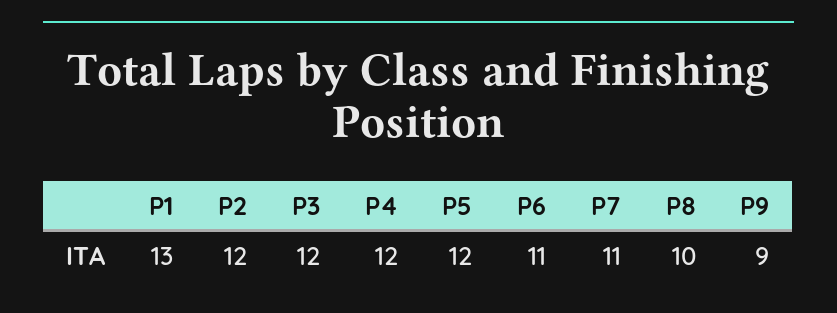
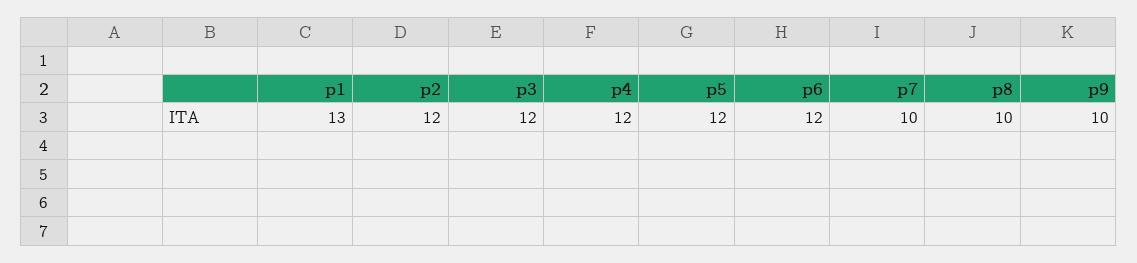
  {
    "P1": 13,
    "P2": 12,
    "P3": 12,
    "P4": 12,
    "P5": 12,
-   "P6": 11,
+   "P6": 12,
-   "P7": 11,
+   "P7": 10,
    "P8": 10,
-   "P9": 9
+   "P9": 10
  }

